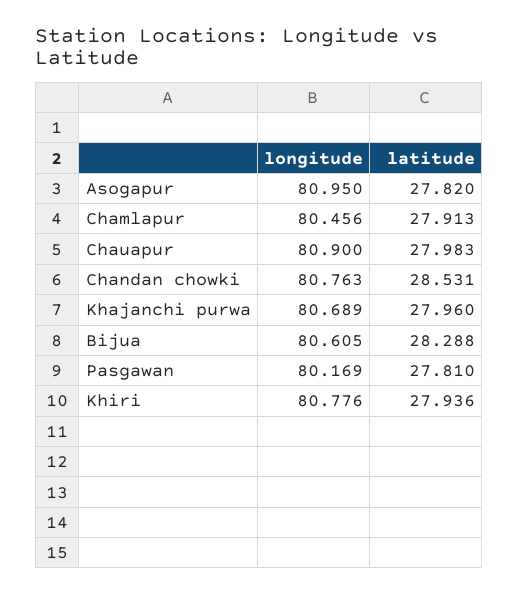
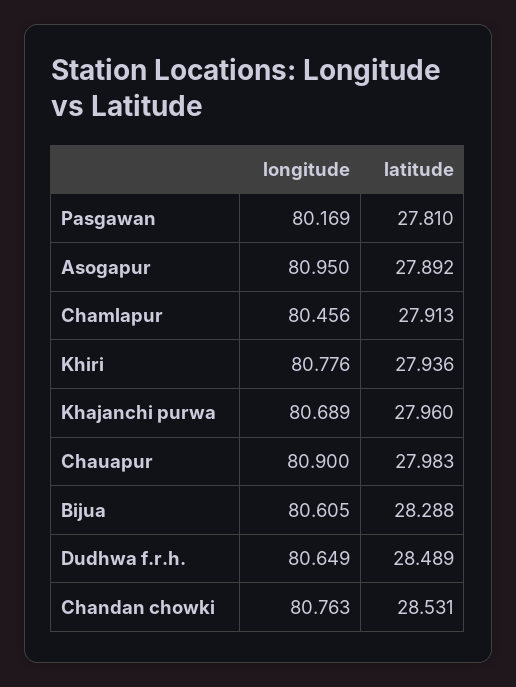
  {
    "longitude": {
      "Asogapur": 80.95,
      "Chamlapur": 80.456,
      "Chauapur": 80.9,
      "Chandan chowki": 80.763,
      "Khajanchi purwa": 80.689,
      "Bijua": 80.605,
      "Pasgawan": 80.169,
-     "Khiri": 80.776
+     "Khiri": 80.776,
+     "Dudhwa f.r.h.": 80.649
    },
    "latitude": {
-     "Asogapur": 27.82,
+     "Asogapur": 27.892,
      "Chamlapur": 27.913,
      "Chauapur": 27.983,
      "Chandan chowki": 28.531,
      "Khajanchi purwa": 27.96,
      "Bijua": 28.288,
      "Pasgawan": 27.81,
-     "Khiri": 27.936
+     "Khiri": 27.936,
+     "Dudhwa f.r.h.": 28.489
    }
  }

